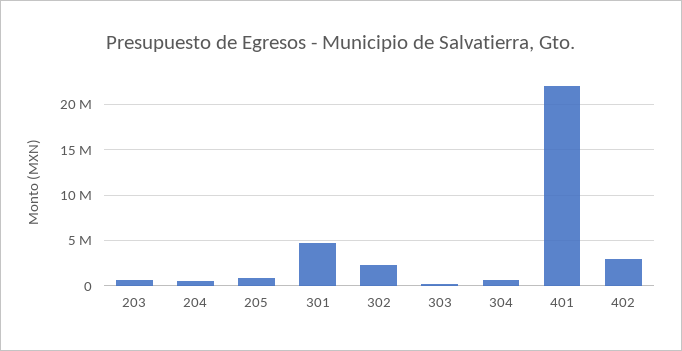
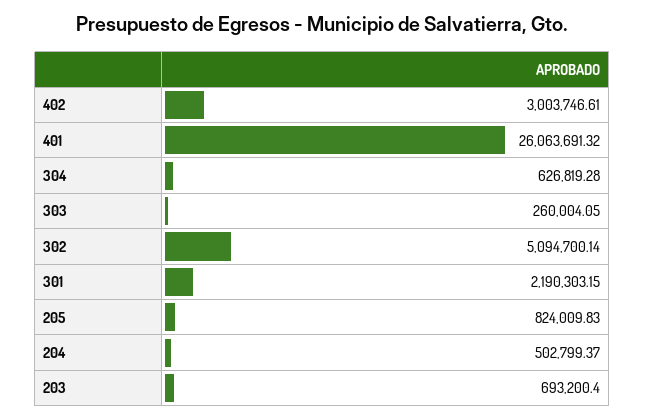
  {
    "203": 693200.4,
    "204": 502799.37,
    "205": 824009.83,
-   "301": 5000000,
+   "301": 2190303.15,
-   "302": 2000000,
+   "302": 5094700.14,
    "303": 260004.05,
    "304": 626819.28,
-   "401": 22000000,
+   "401": 26063691.32,
    "402": 3003746.61
  }

